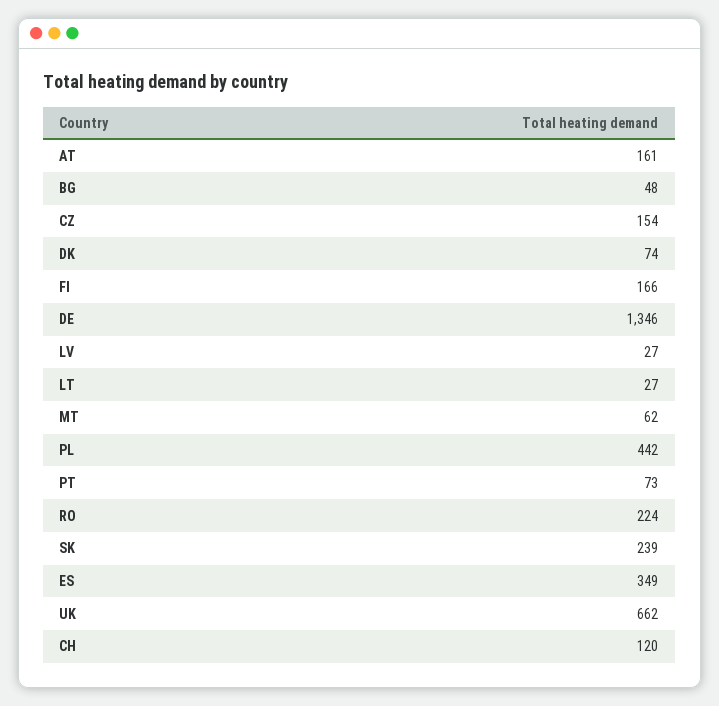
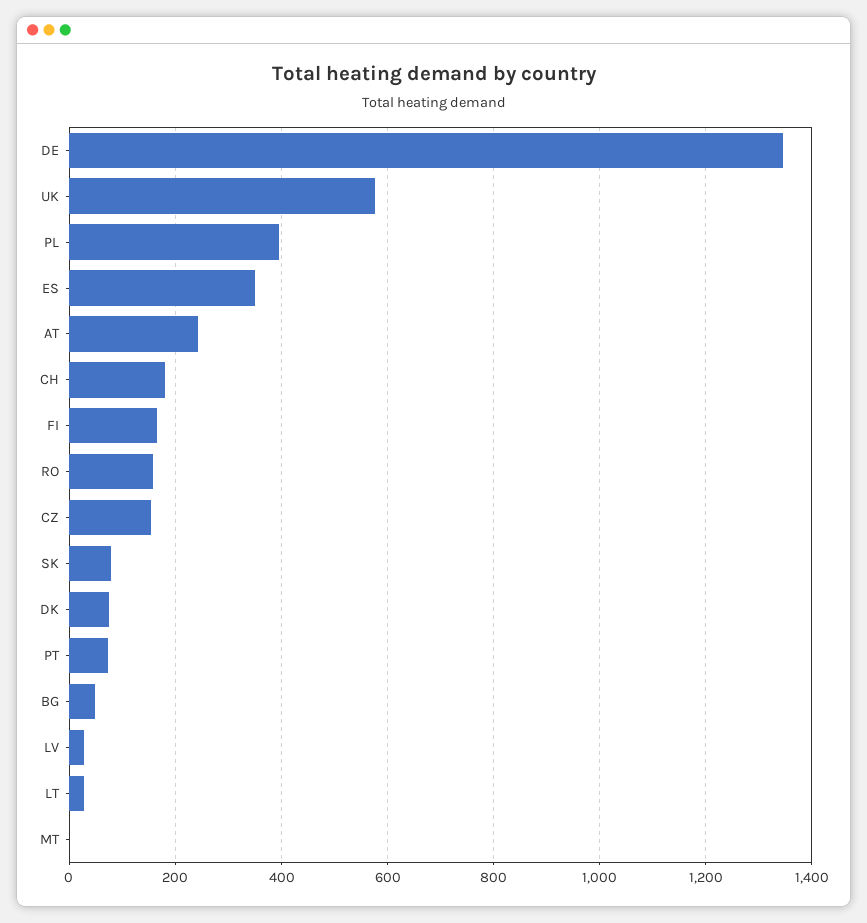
  {
-   "AT": 161,
+   "AT": 240,
    "BG": 48,
    "CZ": 154,
    "DK": 74,
    "FI": 166,
    "DE": 1346,
    "LV": 27,
    "LT": 27,
-   "MT": 62,
+   "MT": 0,
-   "PL": 442,
+   "PL": 400,
    "PT": 73,
-   "RO": 224,
+   "RO": 160,
-   "SK": 239,
+   "SK": 80,
    "ES": 349,
-   "UK": 662,
+   "UK": 580,
-   "CH": 120
+   "CH": 180
  }

